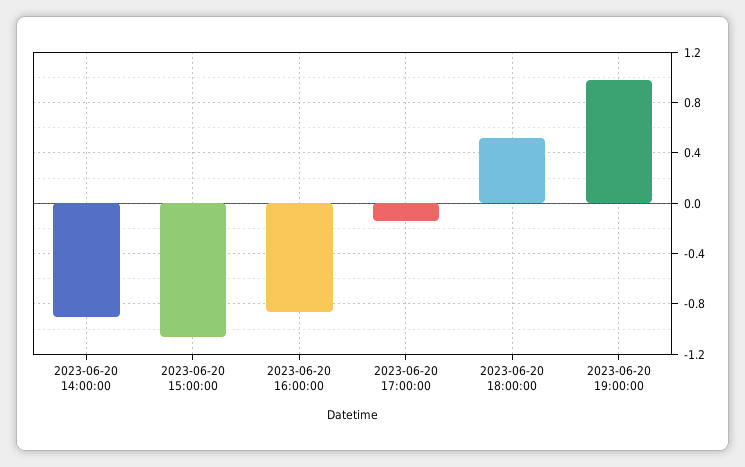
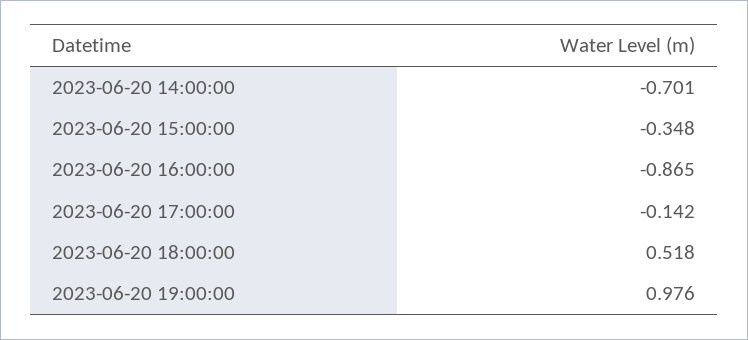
  {
-   "2023-06-20 14:00:00": -0.9,
+   "2023-06-20 14:00:00": -0.701,
-   "2023-06-20 15:00:00": -1.05,
+   "2023-06-20 15:00:00": -0.348,
    "2023-06-20 16:00:00": -0.865,
    "2023-06-20 17:00:00": -0.142,
    "2023-06-20 18:00:00": 0.518,
    "2023-06-20 19:00:00": 0.976
  }

